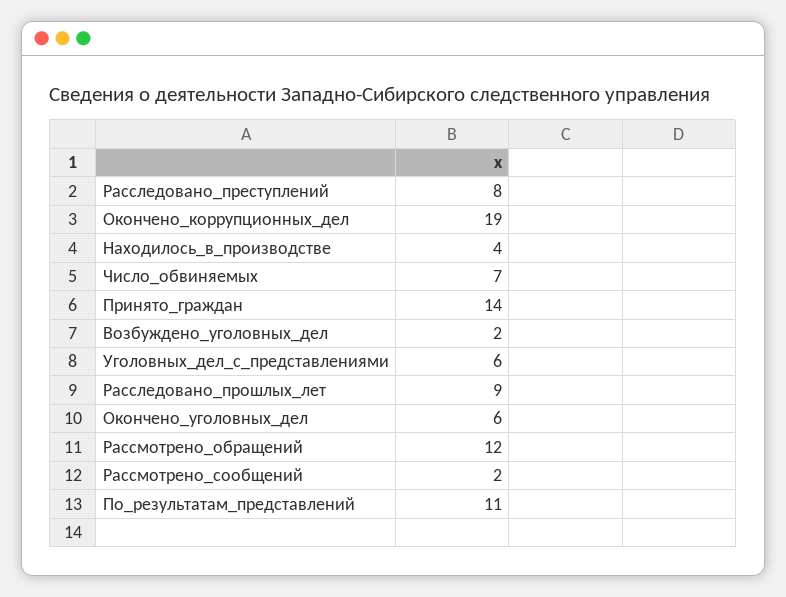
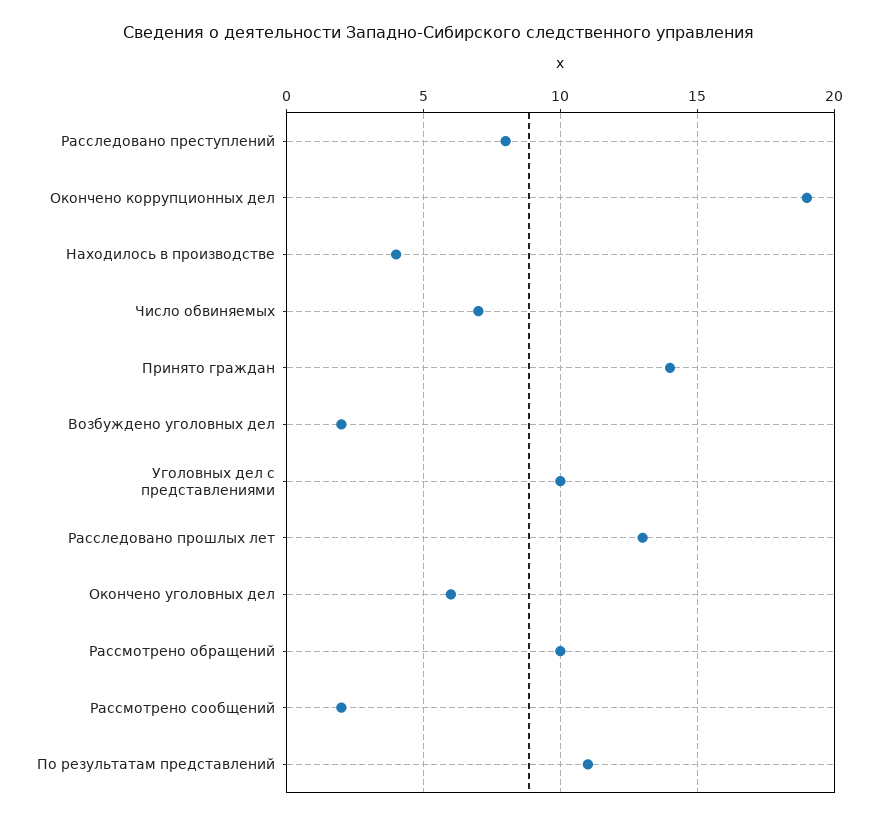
  {
    "Расследовано_преступлений": 8,
    "Окончено_коррупционных_дел": 19,
    "Находилось_в_производстве": 4,
    "Число_обвиняемых": 7,
    "Принято_граждан": 14,
    "Возбуждено_уголовных_дел": 2,
-   "Уголовных_дел_с_представлениями": 6,
+   "Уголовных_дел_с_представлениями": 10,
-   "Расследовано_прошлых_лет": 9,
+   "Расследовано_прошлых_лет": 13,
    "Окончено_уголовных_дел": 6,
-   "Рассмотрено_обращений": 12,
+   "Рассмотрено_обращений": 10,
    "Рассмотрено_сообщений": 2,
    "По_результатам_представлений": 11
  }

